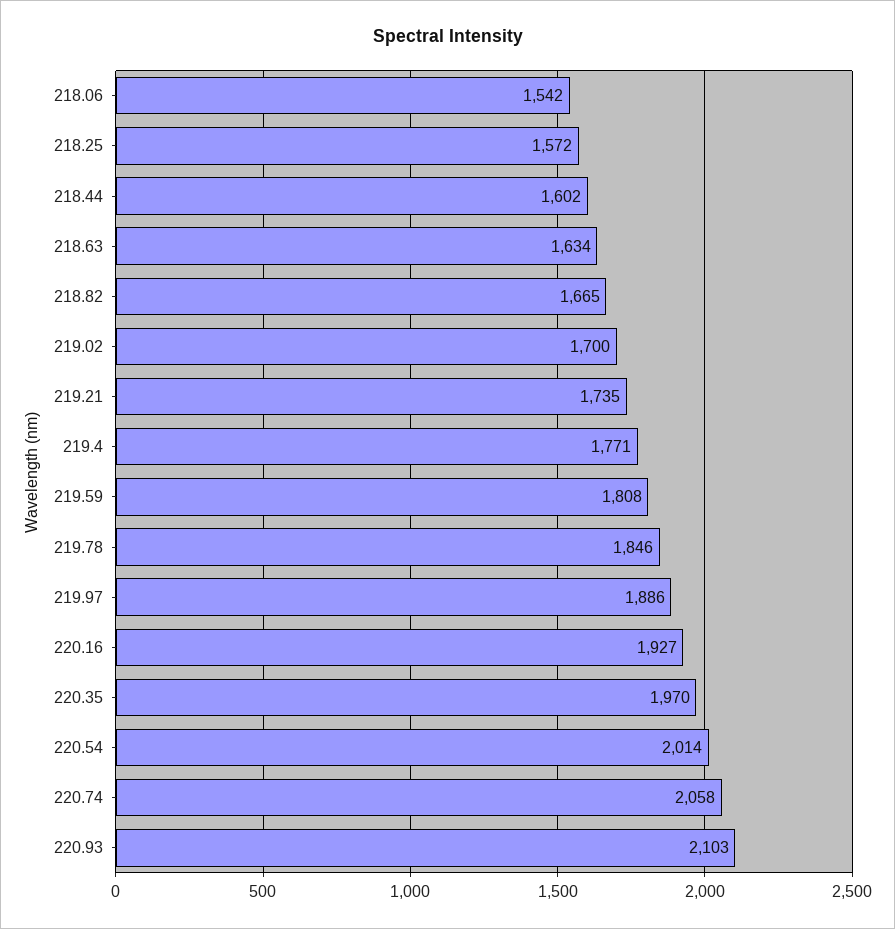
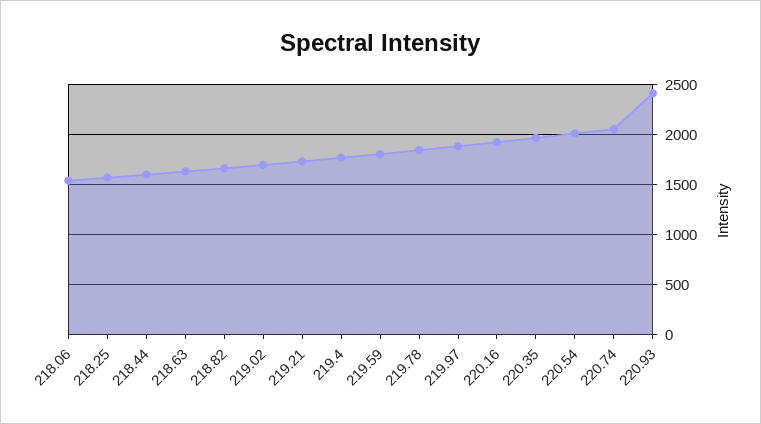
  {
    "218.06": 1542,
    "218.25": 1572,
    "218.44": 1602,
    "218.63": 1634,
    "218.82": 1665,
    "219.02": 1700,
    "219.21": 1735,
    "219.4": 1771,
    "219.59": 1808,
    "219.78": 1846,
    "219.97": 1886,
    "220.16": 1927,
    "220.35": 1970,
    "220.54": 2014,
    "220.74": 2058,
-   "220.93": 2103
+   "220.93": 2400
  }

